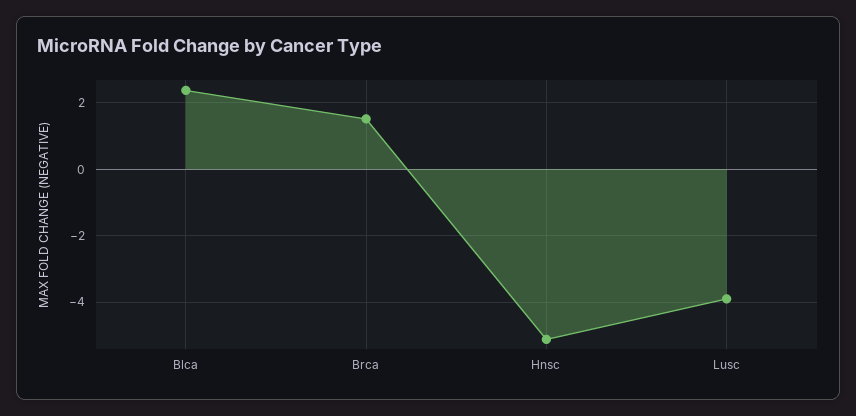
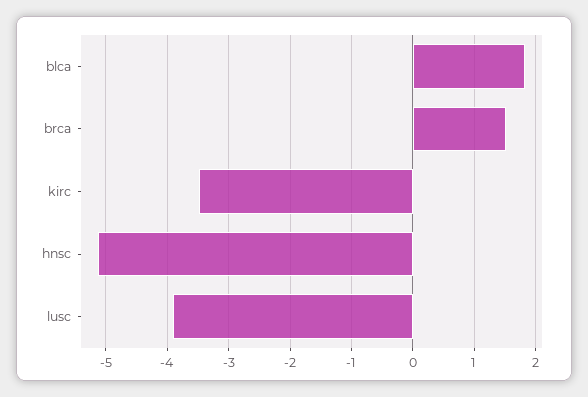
  {
-   "Blca": 2.4,
+   "Blca": 1.8,
    "Brca": 1.5,
    "Hnsc": -5.1,
-   "Lusc": -3.9
+   "Lusc": -3.9,
+   "kirc": -3.5
  }

